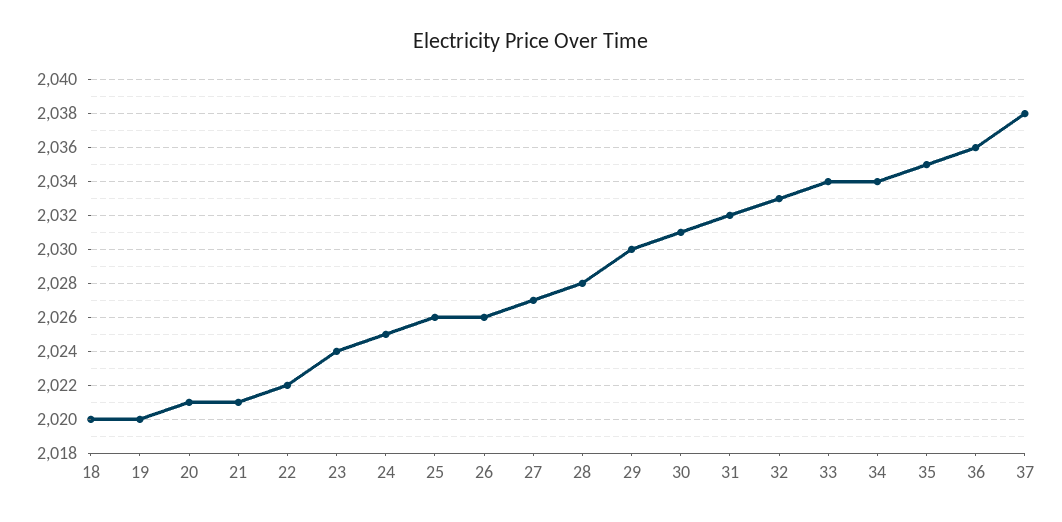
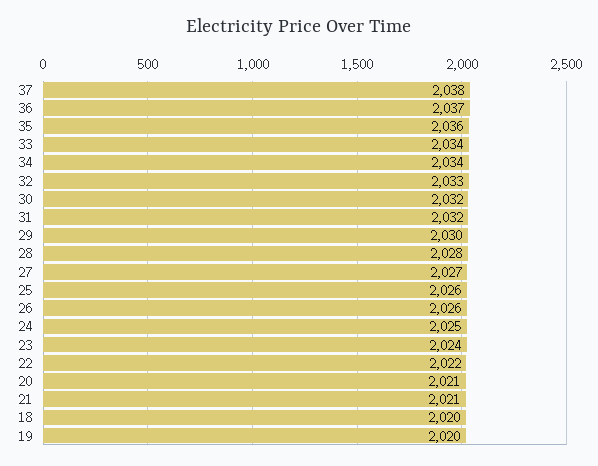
  {
    "18": 2020,
    "19": 2020,
    "20": 2021,
    "21": 2021,
    "22": 2022,
    "23": 2024,
    "24": 2025,
    "25": 2026,
    "26": 2026,
    "27": 2027,
    "28": 2028,
    "29": 2030,
-   "30": 2031,
+   "30": 2032,
    "31": 2032,
    "32": 2033,
    "33": 2034,
    "34": 2034,
-   "35": 2035,
+   "35": 2036,
-   "36": 2036,
+   "36": 2037,
    "37": 2038
  }

